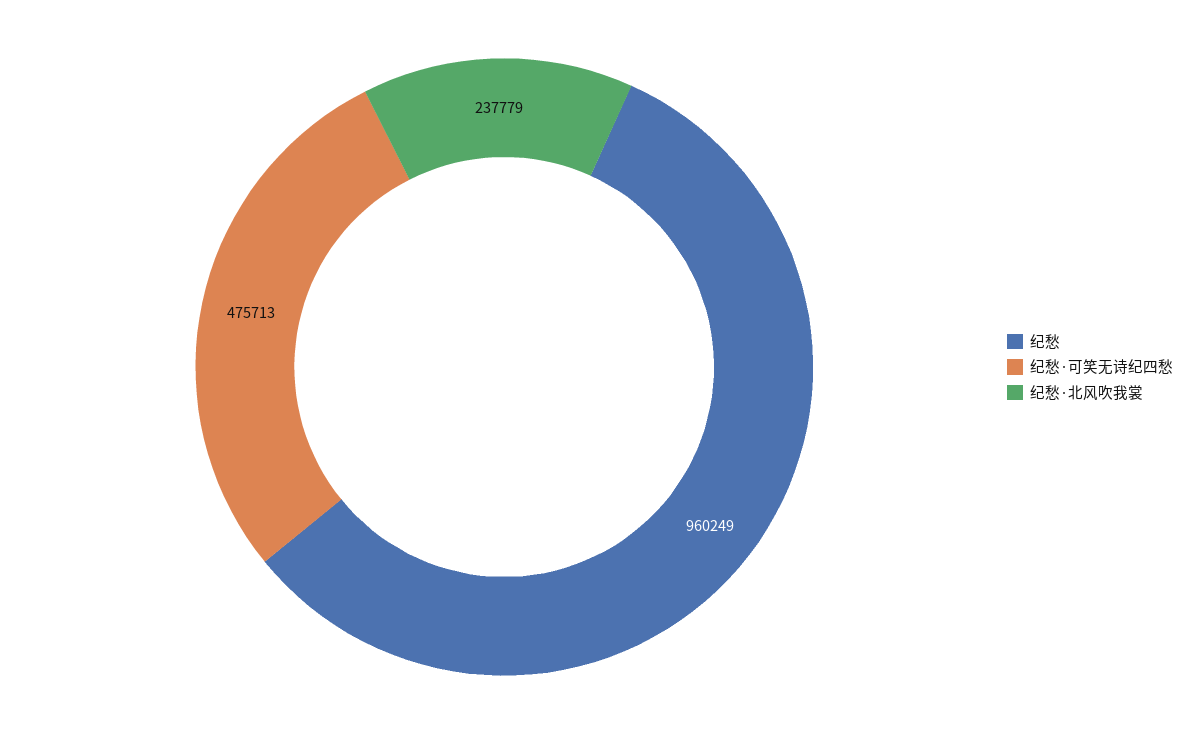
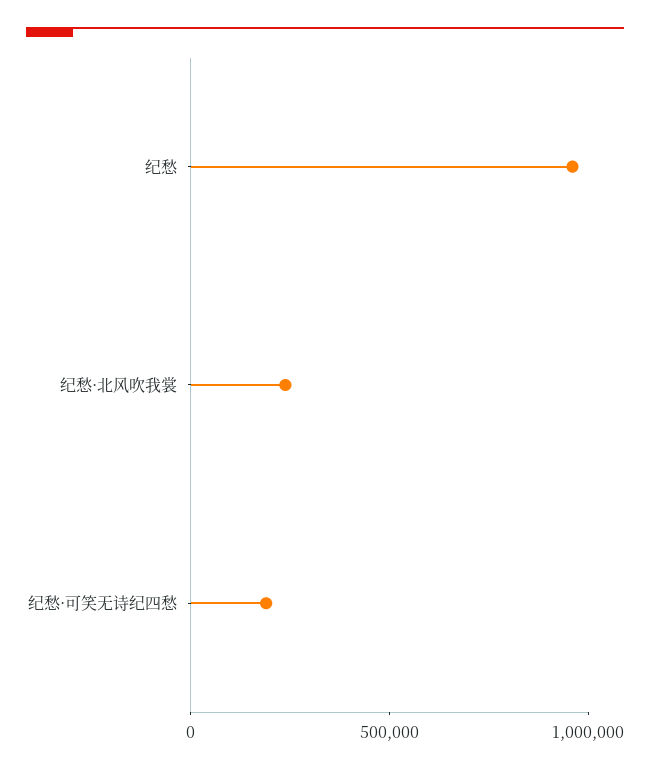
  {
    "纪愁": 960249,
-   "纪愁·可笑无诗纪四愁": 475713,
+   "纪愁·可笑无诗纪四愁": 200000,
    "纪愁·北风吹我裳": 237779
  }

